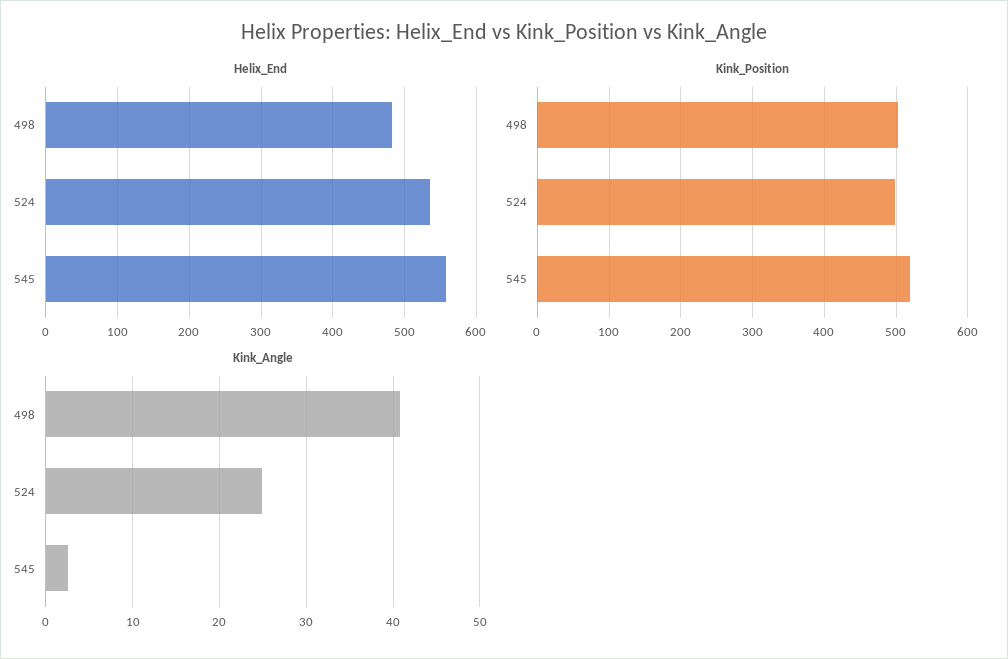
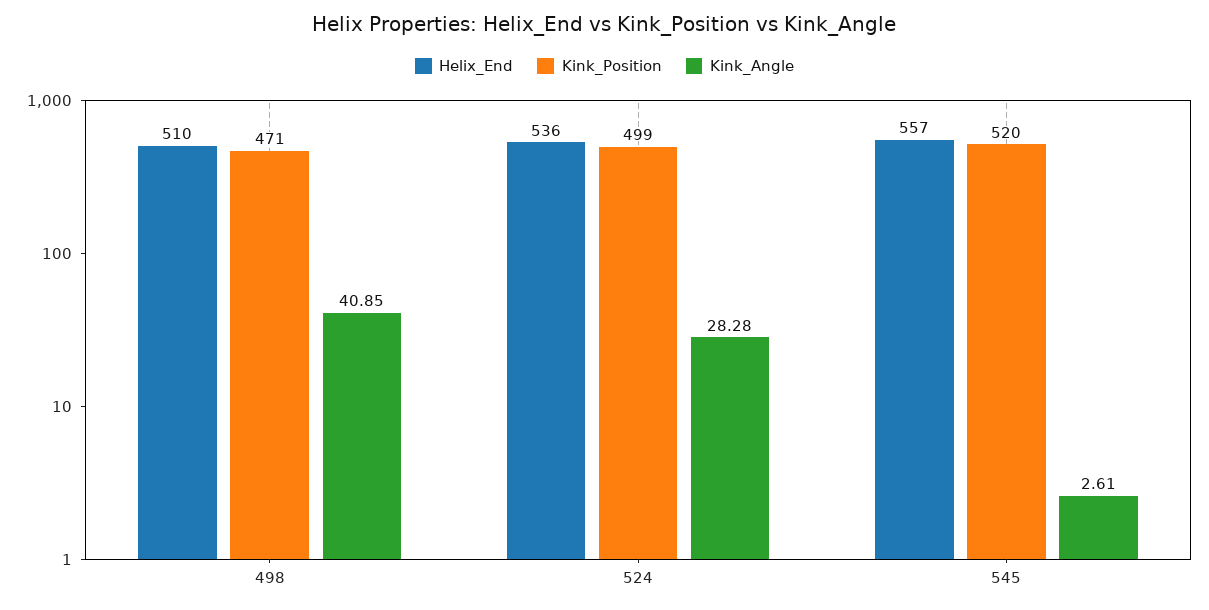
  {
    "Helix_End": {
-     "498": 480,
+     "498": 510,
      "524": 536,
      "545": 557
    },
    "Kink_Position": {
-     "498": 500,
+     "498": 471,
      "524": 499,
      "545": 520
    },
    "Kink_Angle": {
      "498": 40.85,
-     "524": 25,
+     "524": 28.28,
      "545": 2.61
    }
  }

